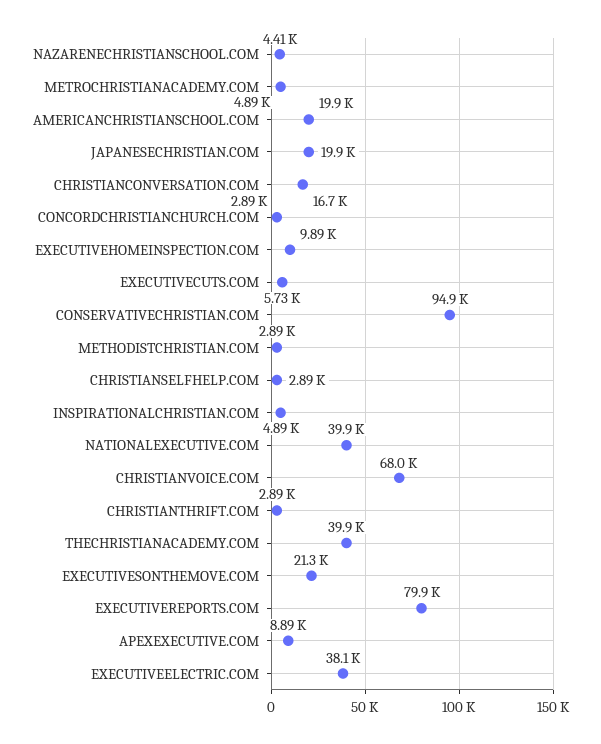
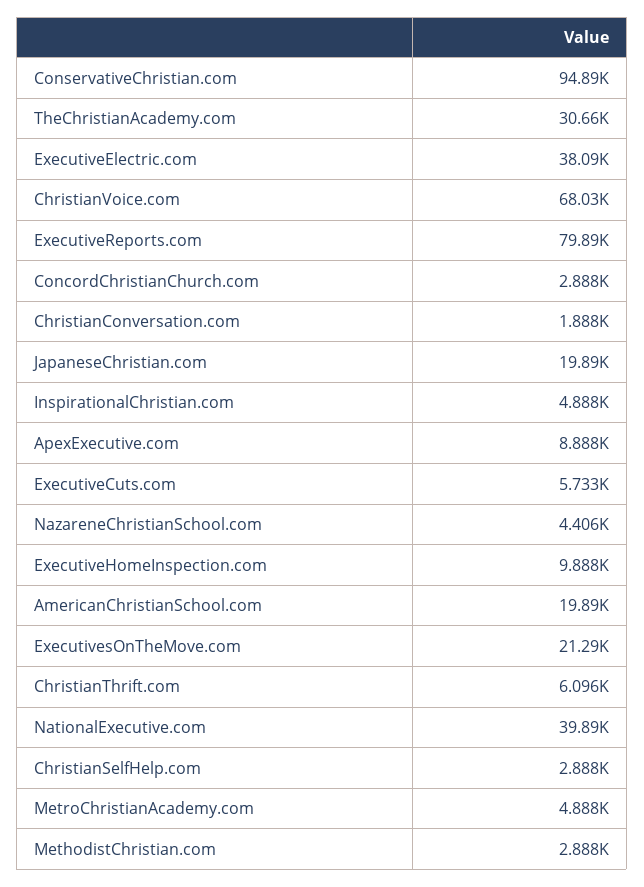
  {
    "NAZARENECHRISTIANSCHOOL.COM": 4406,
    "METROCHRISTIANACADEMY.COM": 4888,
    "AMERICANCHRISTIANSCHOOL.COM": 19890,
    "JAPANESECHRISTIAN.COM": 19890,
-   "CHRISTIANCONVERSATION.COM": 16700,
+   "CHRISTIANCONVERSATION.COM": 1888,
    "CONCORDCHRISTIANCHURCH.COM": 2888,
    "EXECUTIVEHOMEINSPECTION.COM": 9888,
    "EXECUTIVECUTS.COM": 5733,
    "CONSERVATIVECHRISTIAN.COM": 94890,
    "METHODISTCHRISTIAN.COM": 2888,
    "CHRISTIANSELFHELP.COM": 2888,
    "INSPIRATIONALCHRISTIAN.COM": 4888,
    "NATIONALEXECUTIVE.COM": 39890,
    "CHRISTIANVOICE.COM": 68030,
-   "CHRISTIANTHRIFT.COM": 2890,
+   "CHRISTIANTHRIFT.COM": 6096,
-   "THECHRISTIANACADEMY.COM": 39900,
+   "THECHRISTIANACADEMY.COM": 30660,
    "EXECUTIVESONTHEMOVE.COM": 21290,
    "EXECUTIVEREPORTS.COM": 79890,
    "APEXEXECUTIVE.COM": 8888,
    "EXECUTIVEELECTRIC.COM": 38090
  }

